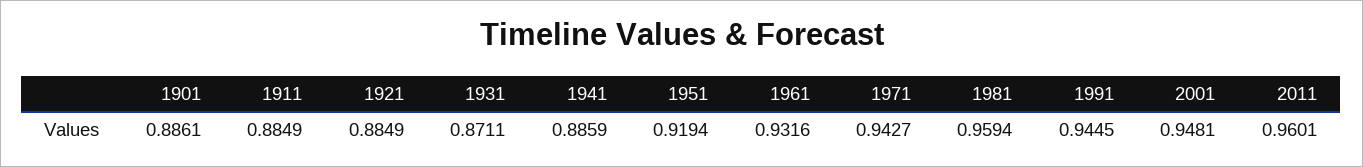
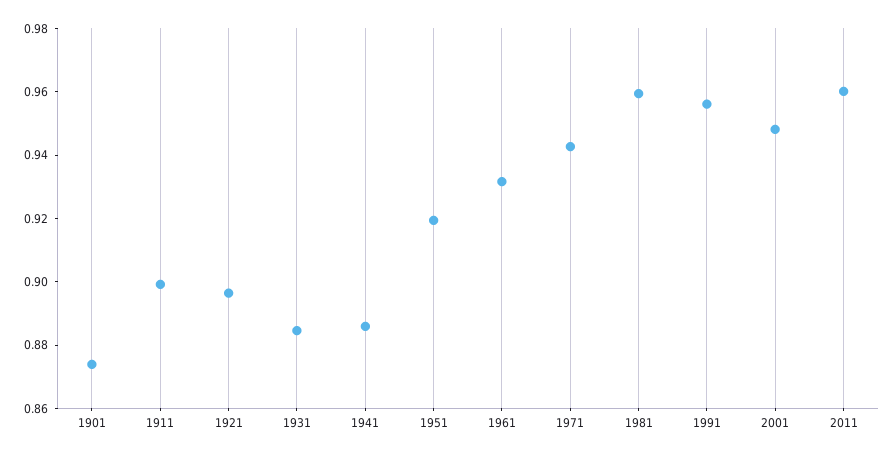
  {
-   "1901": 0.8861,
+   "1901": 0.875,
-   "1911": 0.8849,
+   "1911": 0.9,
-   "1921": 0.8849,
+   "1921": 0.895,
-   "1931": 0.8711,
+   "1931": 0.885,
    "1941": 0.8859,
    "1951": 0.9194,
    "1961": 0.9316,
    "1971": 0.9427,
    "1981": 0.9594,
-   "1991": 0.9445,
+   "1991": 0.955,
    "2001": 0.9481,
    "2011": 0.9601
  }

